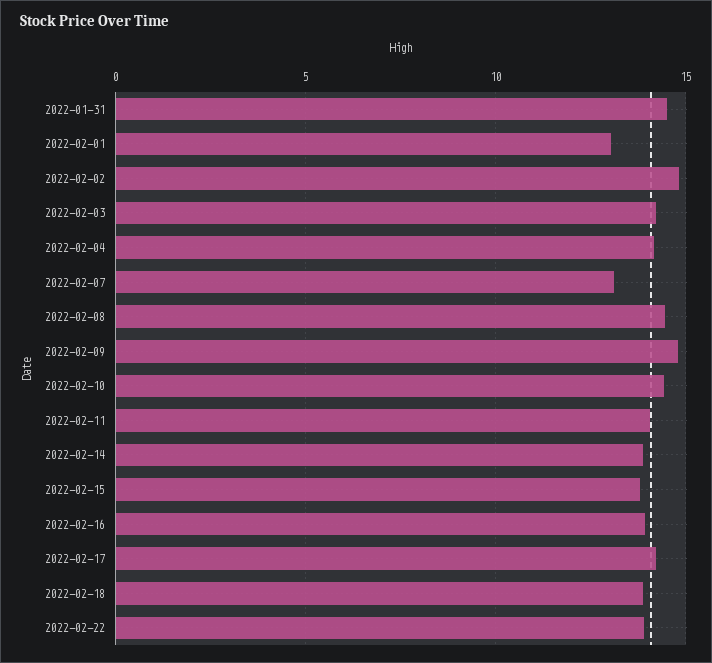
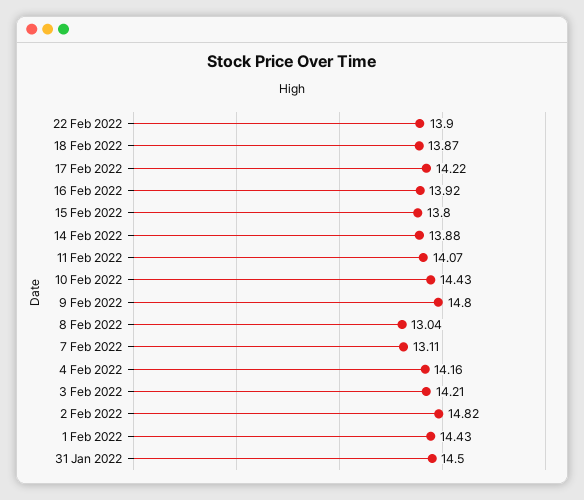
  {
    "2022-01-31": 14.5,
-   "2022-02-01": 13,
+   "2022-02-01": 14.43,
    "2022-02-02": 14.82,
    "2022-02-03": 14.21,
    "2022-02-04": 14.16,
    "2022-02-07": 13.11,
-   "2022-02-08": 14.5,
+   "2022-02-08": 13.04,
    "2022-02-09": 14.8,
    "2022-02-10": 14.43,
    "2022-02-11": 14.07,
    "2022-02-14": 13.88,
    "2022-02-15": 13.8,
    "2022-02-16": 13.92,
    "2022-02-17": 14.22,
    "2022-02-18": 13.87,
    "2022-02-22": 13.9
  }

